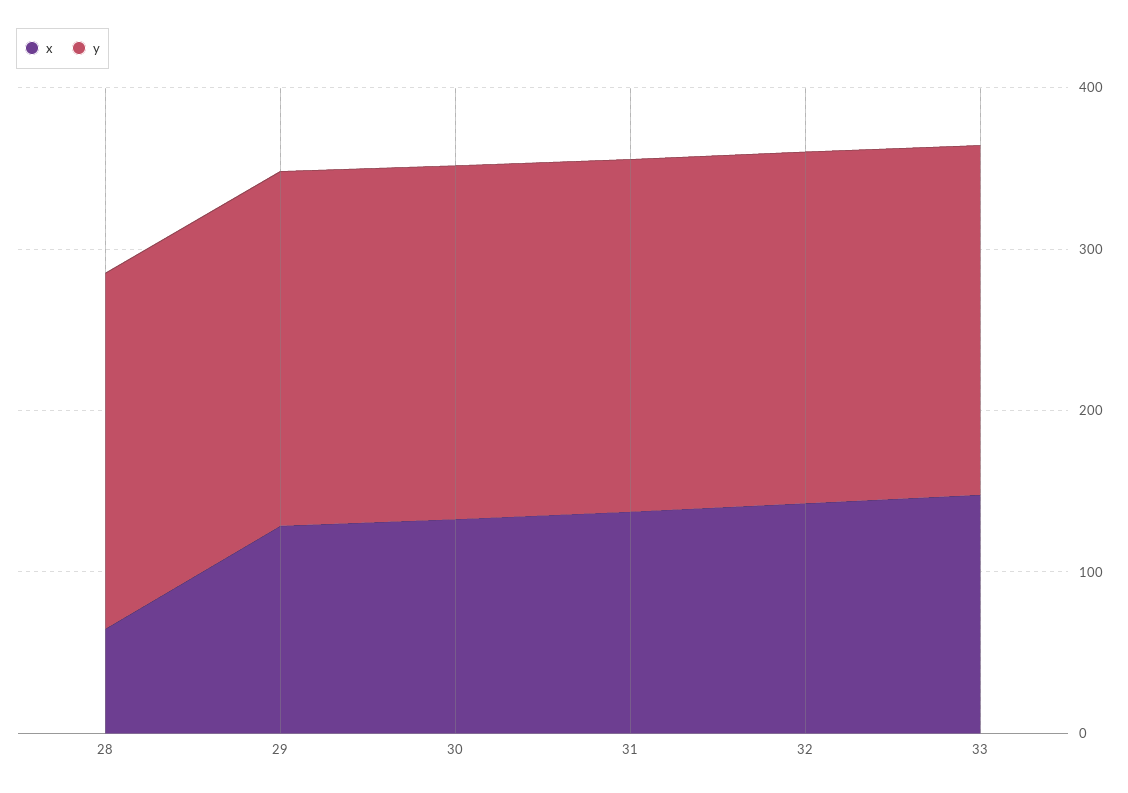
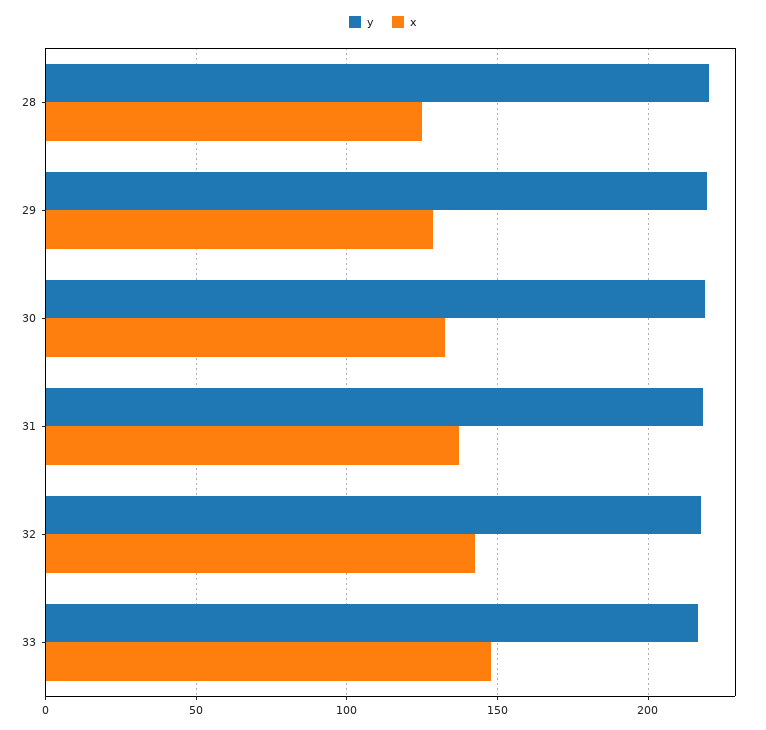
  {
    "x": {
-     "28": 60,
+     "28": 125,
      "29": 130,
      "30": 135,
      "31": 135,
      "32": 145,
      "33": 150
    },
    "y": {
      "28": 220,
      "29": 220,
      "30": 220,
      "31": 220,
      "32": 220,
      "33": 215
    }
  }

